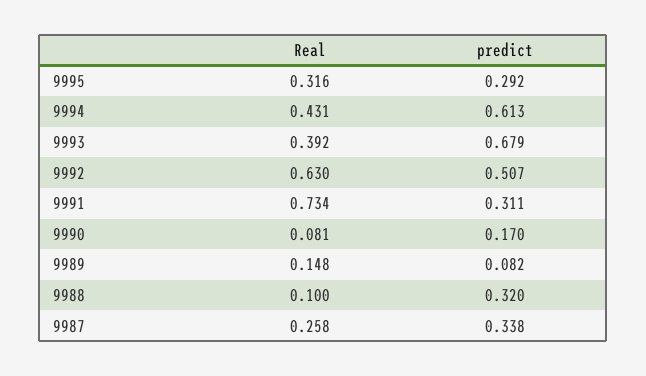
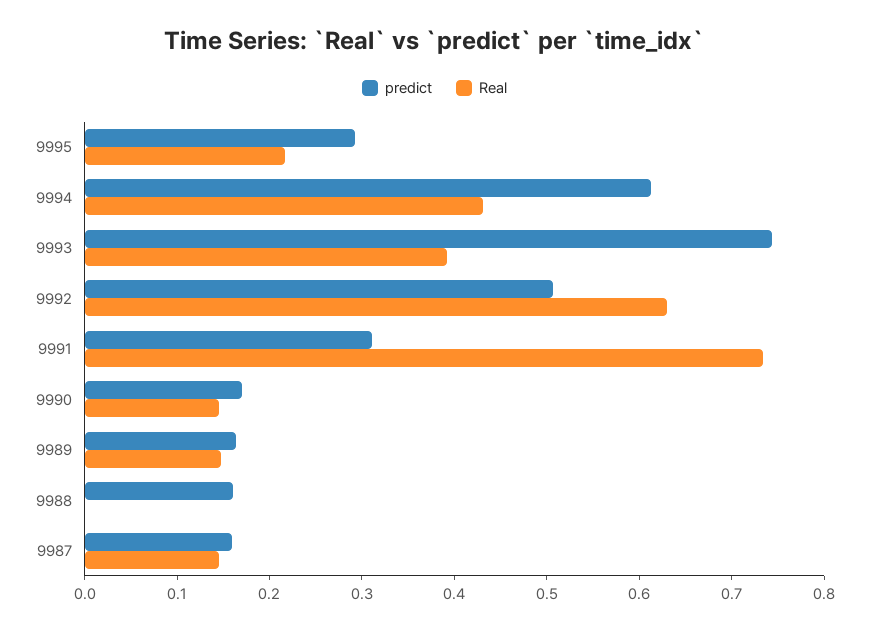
  {
    "Real": {
-     "9995": 0.316,
+     "9995": 0.22,
      "9994": 0.431,
      "9993": 0.392,
      "9992": 0.63,
      "9991": 0.734,
-     "9990": 0.081,
+     "9990": 0.14,
      "9989": 0.148,
-     "9988": 0.1,
+     "9988": 0,
-     "9987": 0.258
+     "9987": 0.14
    },
    "predict": {
      "9995": 0.292,
      "9994": 0.613,
-     "9993": 0.679,
+     "9993": 0.74,
      "9992": 0.507,
      "9991": 0.311,
      "9990": 0.17,
-     "9989": 0.082,
+     "9989": 0.16,
-     "9988": 0.32,
+     "9988": 0.16,
-     "9987": 0.338
+     "9987": 0.16
    }
  }

